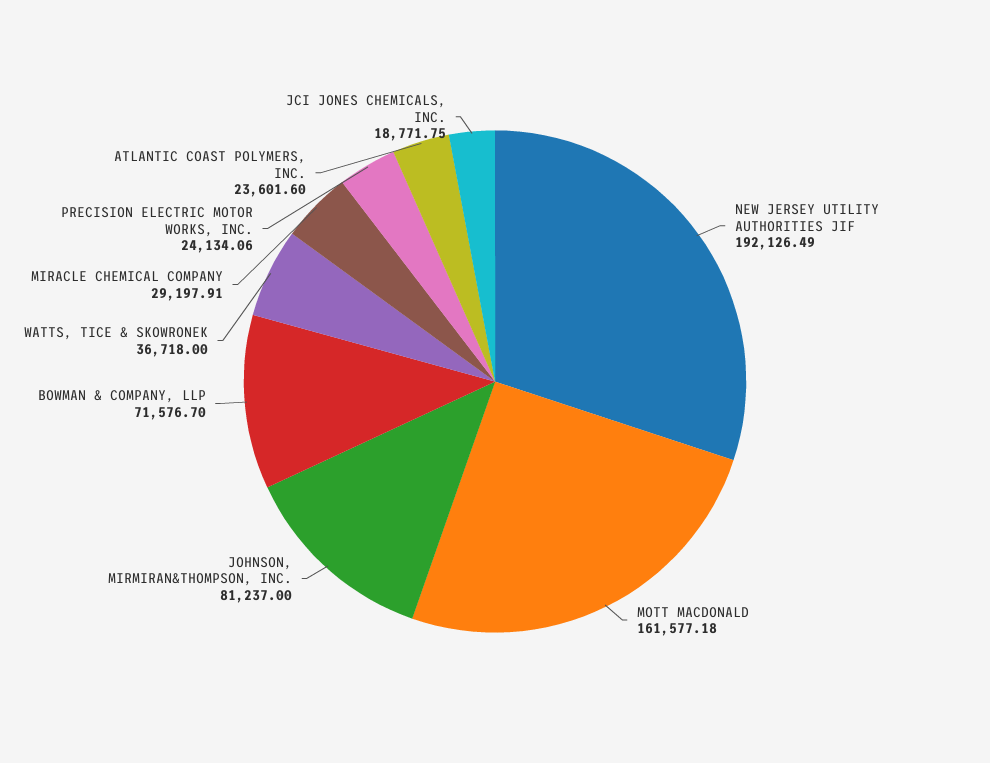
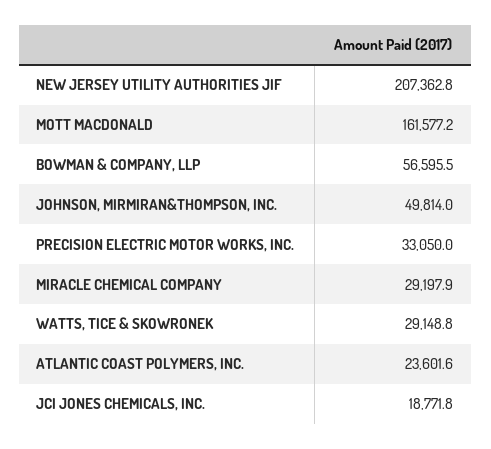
  {
-   "NEW JERSEY UTILITY AUTHORITIES JIF": 192126.49,
+   "NEW JERSEY UTILITY AUTHORITIES JIF": 207362.8,
    "MOTT MACDONALD": 161577.18,
-   "JOHNSON, MIRMIRAN&THOMPSON, INC.": 81237,
+   "JOHNSON, MIRMIRAN&THOMPSON, INC.": 49814,
-   "BOWMAN & COMPANY, LLP": 71576.7,
+   "BOWMAN & COMPANY, LLP": 56595.5,
-   "WATTS, TICE & SKOWRONEK": 36718,
+   "WATTS, TICE & SKOWRONEK": 29148.8,
    "MIRACLE CHEMICAL COMPANY": 29197.91,
-   "PRECISION ELECTRIC MOTOR WORKS, INC.": 24134.06,
+   "PRECISION ELECTRIC MOTOR WORKS, INC.": 33050,
    "ATLANTIC COAST POLYMERS, INC.": 23601.6,
    "JCI JONES CHEMICALS, INC.": 18771.75
  }

